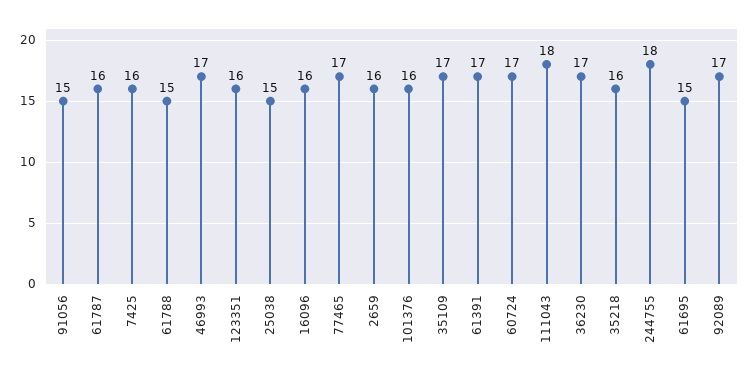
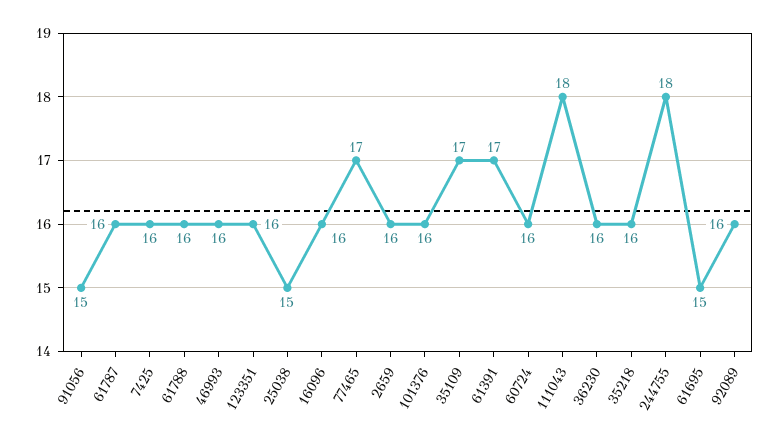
  {
    "91056": 15,
    "61787": 16,
    "7425": 16,
-   "61788": 15,
+   "61788": 16,
-   "46993": 17,
+   "46993": 16,
    "123351": 16,
    "25038": 15,
    "16096": 16,
    "77465": 17,
    "2659": 16,
    "101376": 16,
    "35109": 17,
    "61391": 17,
-   "60724": 17,
+   "60724": 16,
    "111043": 18,
-   "36230": 17,
+   "36230": 16,
    "35218": 16,
    "244755": 18,
    "61695": 15,
-   "92089": 17
+   "92089": 16
  }

